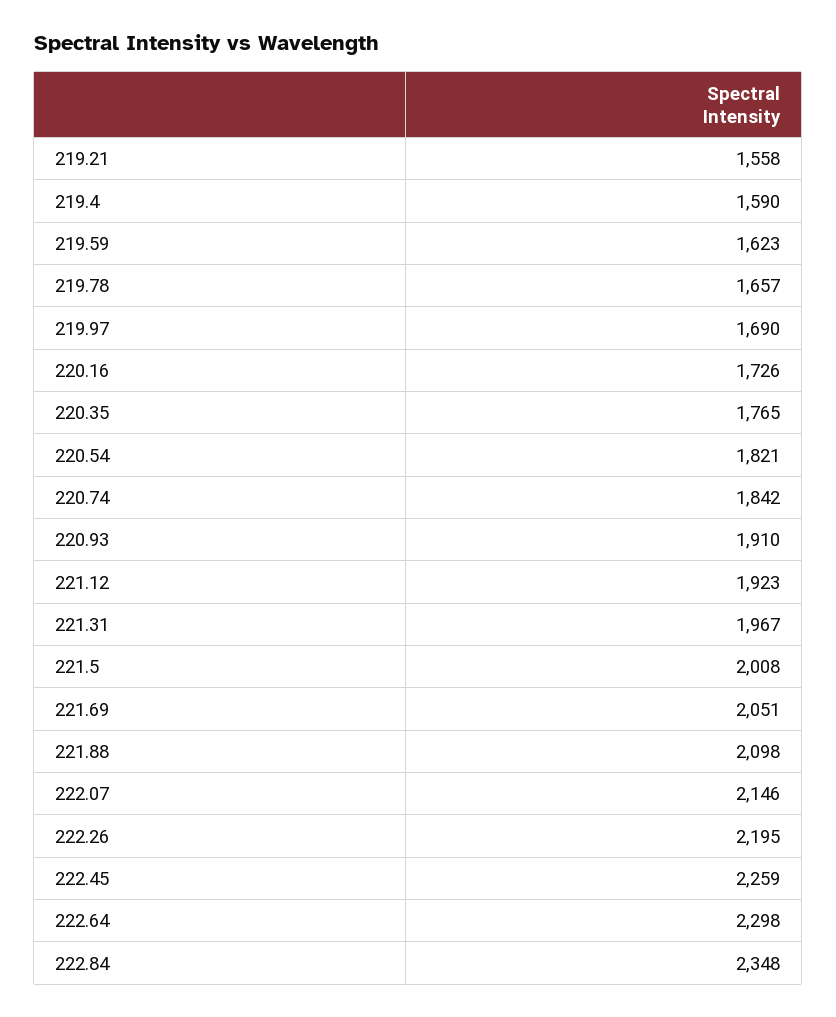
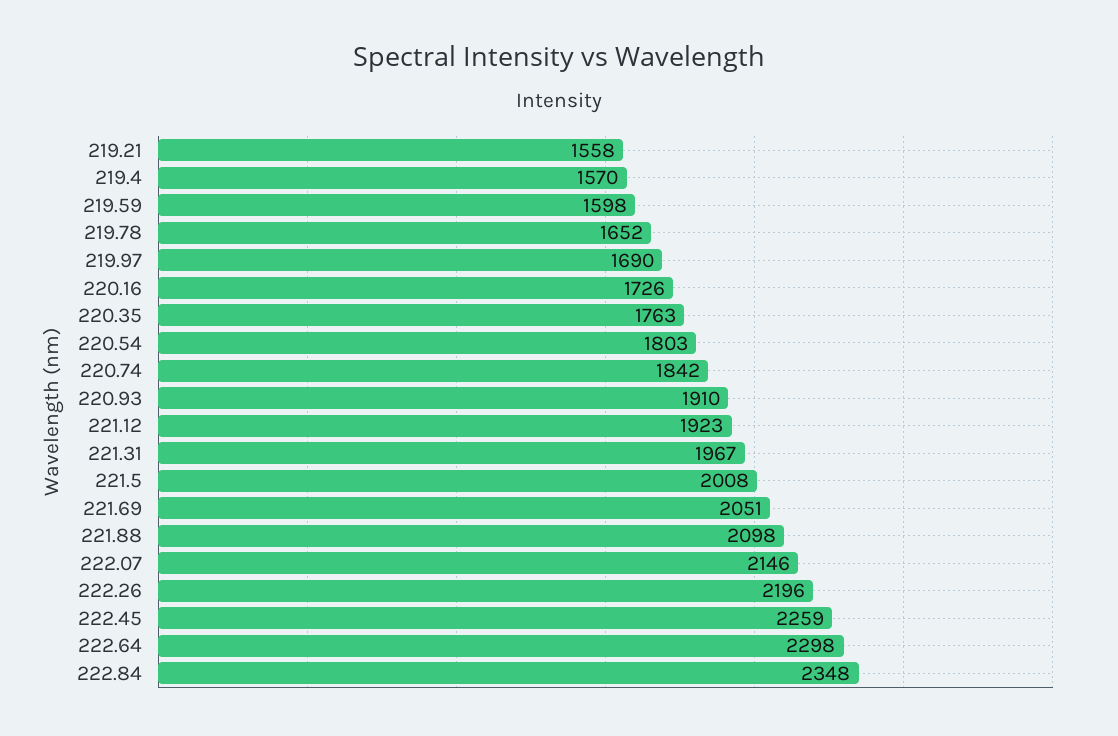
  {
    "219.21": 1558,
-   "219.4": 1590,
+   "219.4": 1570,
-   "219.59": 1623,
+   "219.59": 1598,
-   "219.78": 1657,
+   "219.78": 1652,
    "219.97": 1690,
    "220.16": 1726,
-   "220.35": 1765,
+   "220.35": 1763,
-   "220.54": 1821,
+   "220.54": 1803,
    "220.74": 1842,
    "220.93": 1910,
    "221.12": 1923,
    "221.31": 1967,
    "221.5": 2008,
    "221.69": 2051,
    "221.88": 2098,
    "222.07": 2146,
-   "222.26": 2195,
+   "222.26": 2196,
    "222.45": 2259,
    "222.64": 2298,
    "222.84": 2348
  }

